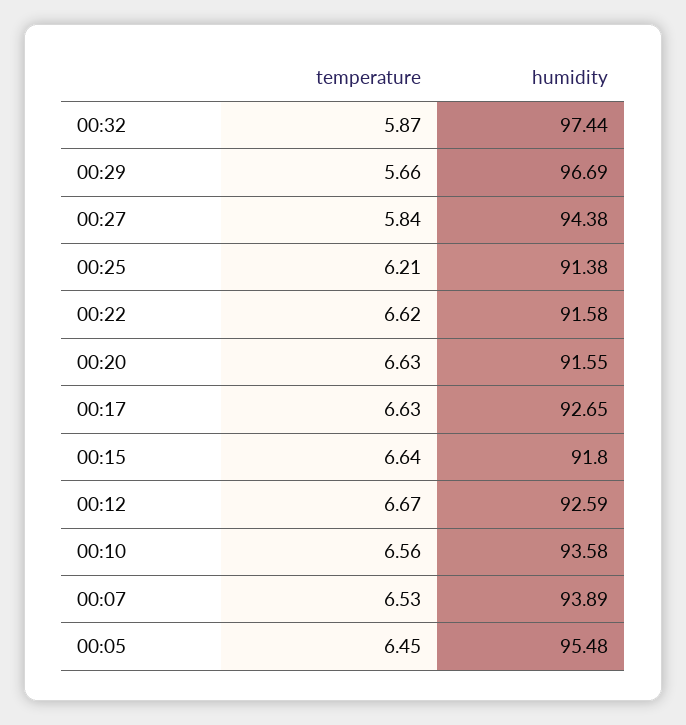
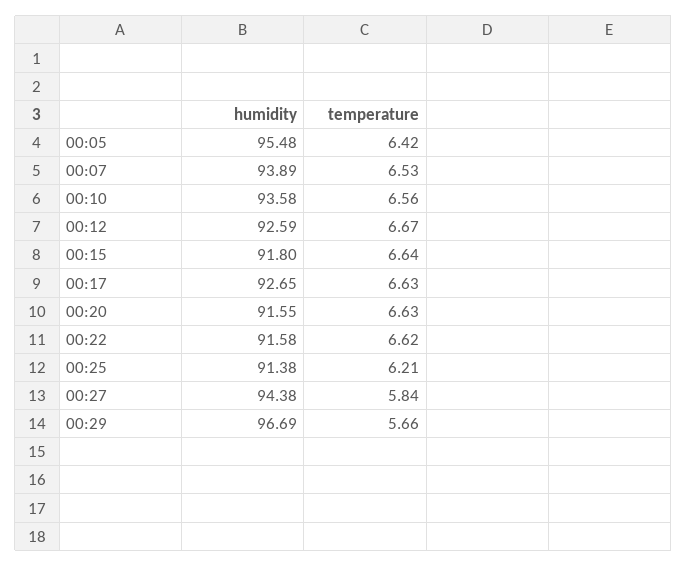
  {
    "temperature": {
-     "00:32": 5.87,
      "00:29": 5.66,
      "00:27": 5.84,
      "00:25": 6.21,
      "00:22": 6.62,
      "00:20": 6.63,
      "00:17": 6.63,
      "00:15": 6.64,
      "00:12": 6.67,
      "00:10": 6.56,
      "00:07": 6.53,
-     "00:05": 6.45
+     "00:05": 6.42
    },
    "humidity": {
-     "00:32": 97.44,
      "00:29": 96.69,
      "00:27": 94.38,
      "00:25": 91.38,
      "00:22": 91.58,
      "00:20": 91.55,
      "00:17": 92.65,
      "00:15": 91.8,
      "00:12": 92.59,
      "00:10": 93.58,
      "00:07": 93.89,
      "00:05": 95.48
    }
  }

